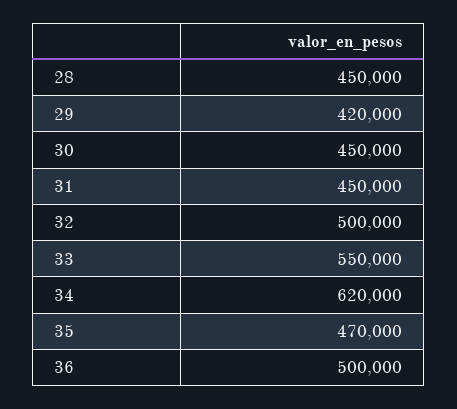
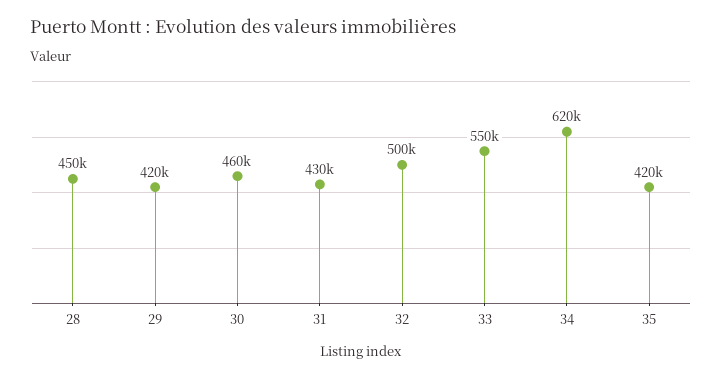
  {
    "28": 450000,
    "29": 420000,
-   "30": 450000,
+   "30": 460000,
-   "31": 450000,
+   "31": 430000,
    "32": 500000,
    "33": 550000,
    "34": 620000,
-   "35": 470000,
+   "35": 420000
-   "36": 500000
  }

